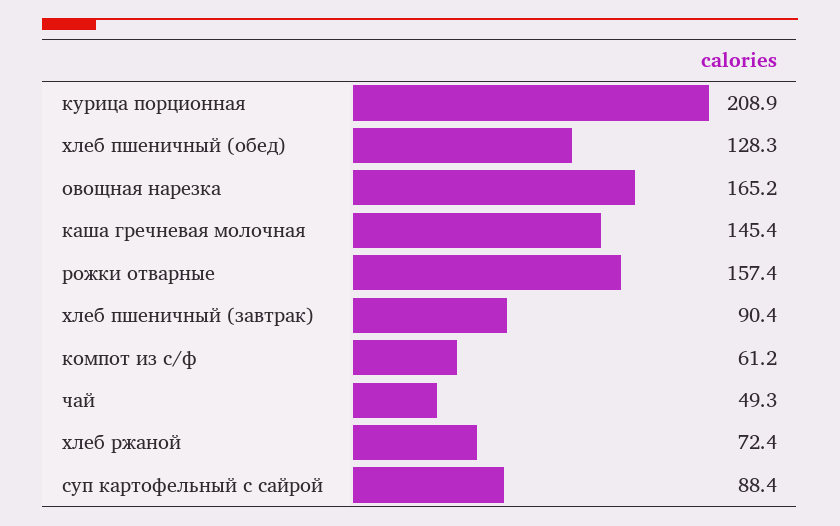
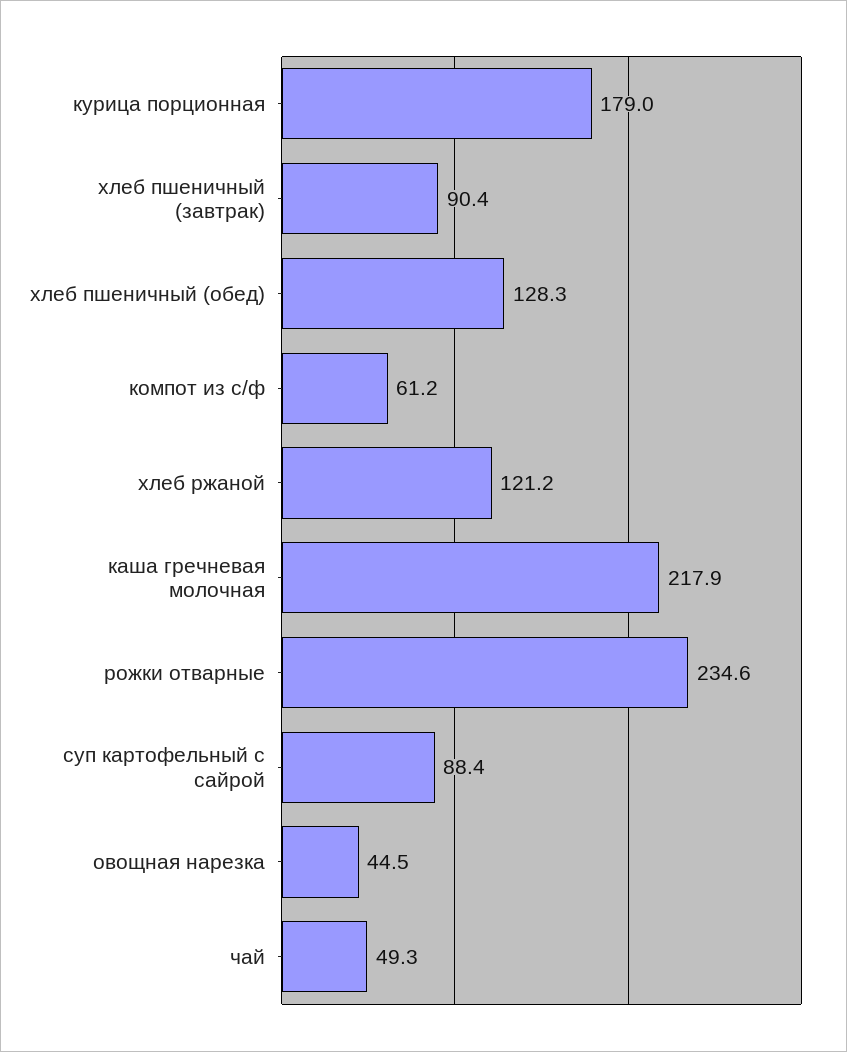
  {
-   "курица порционная": 208.9,
+   "курица порционная": 179,
    "хлеб пшеничный (обед)": 128.3,
-   "овощная нарезка": 165.2,
+   "овощная нарезка": 44.5,
-   "каша гречневая молочная": 145.4,
+   "каша гречневая молочная": 217.9,
-   "рожки отварные": 157.4,
+   "рожки отварные": 234.6,
    "хлеб пшеничный (завтрак)": 90.4,
    "компот из с/ф": 61.2,
    "чай": 49.3,
-   "хлеб ржаной": 72.4,
+   "хлеб ржаной": 121.2,
    "суп картофельный с сайрой": 88.4
  }

